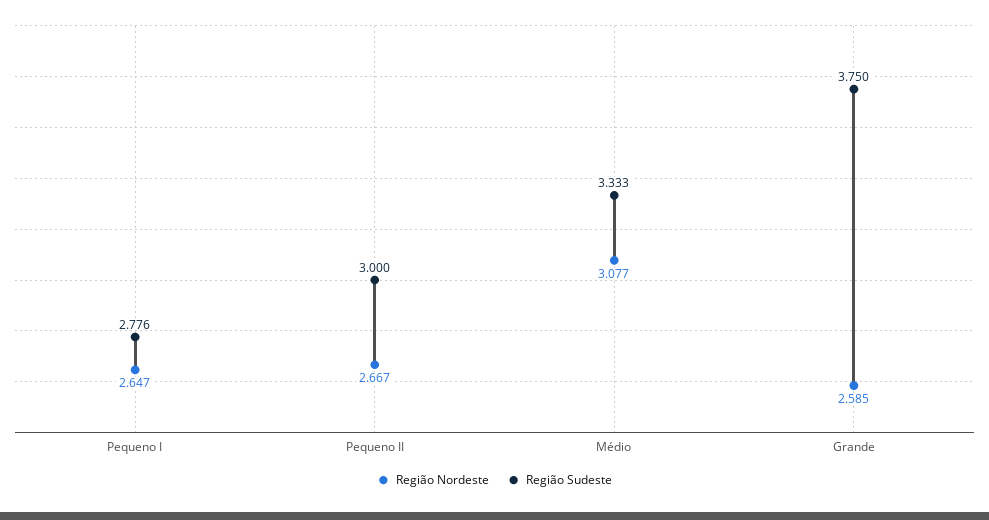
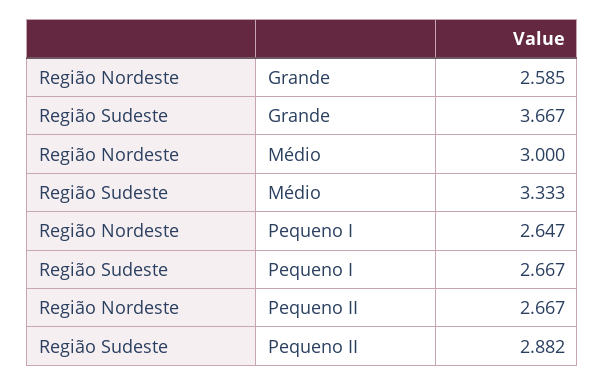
  {
    "Região Nordeste": {
      "Pequeno I": 2.647,
      "Pequeno II": 2.667,
-     "Médio": 3.077,
+     "Médio": 3,
      "Grande": 2.585
    },
    "Região Sudeste": {
-     "Pequeno I": 2.776,
+     "Pequeno I": 2.667,
-     "Pequeno II": 3,
+     "Pequeno II": 2.882,
      "Médio": 3.333,
-     "Grande": 3.75
+     "Grande": 3.667
    }
  }

